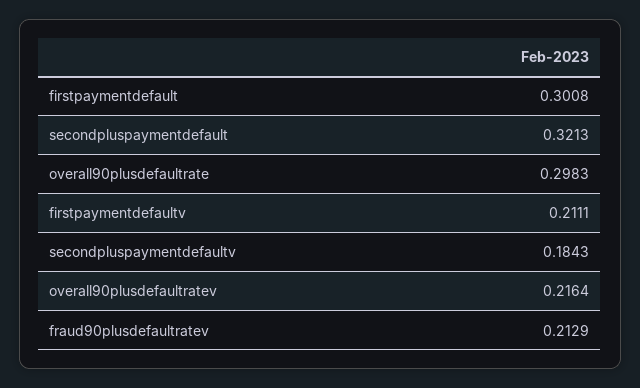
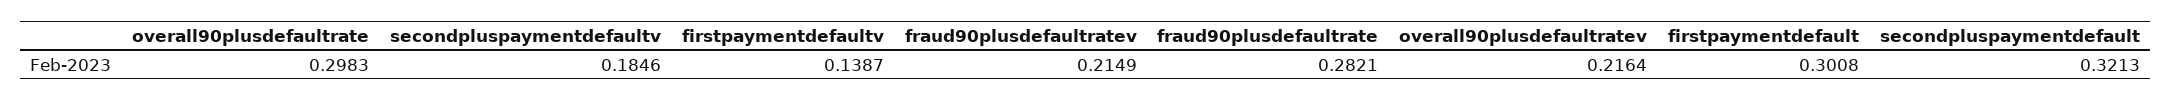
  {
    "firstpaymentdefault": 0.3008,
    "secondpluspaymentdefault": 0.3213,
    "overall90plusdefaultrate": 0.2983,
-   "firstpaymentdefaultv": 0.2111,
+   "firstpaymentdefaultv": 0.1387,
-   "secondpluspaymentdefaultv": 0.1843,
+   "secondpluspaymentdefaultv": 0.1846,
    "overall90plusdefaultratev": 0.2164,
-   "fraud90plusdefaultratev": 0.2129
+   "fraud90plusdefaultratev": 0.2149,
+   "fraud90plusdefaultrate": 0.2821
  }

